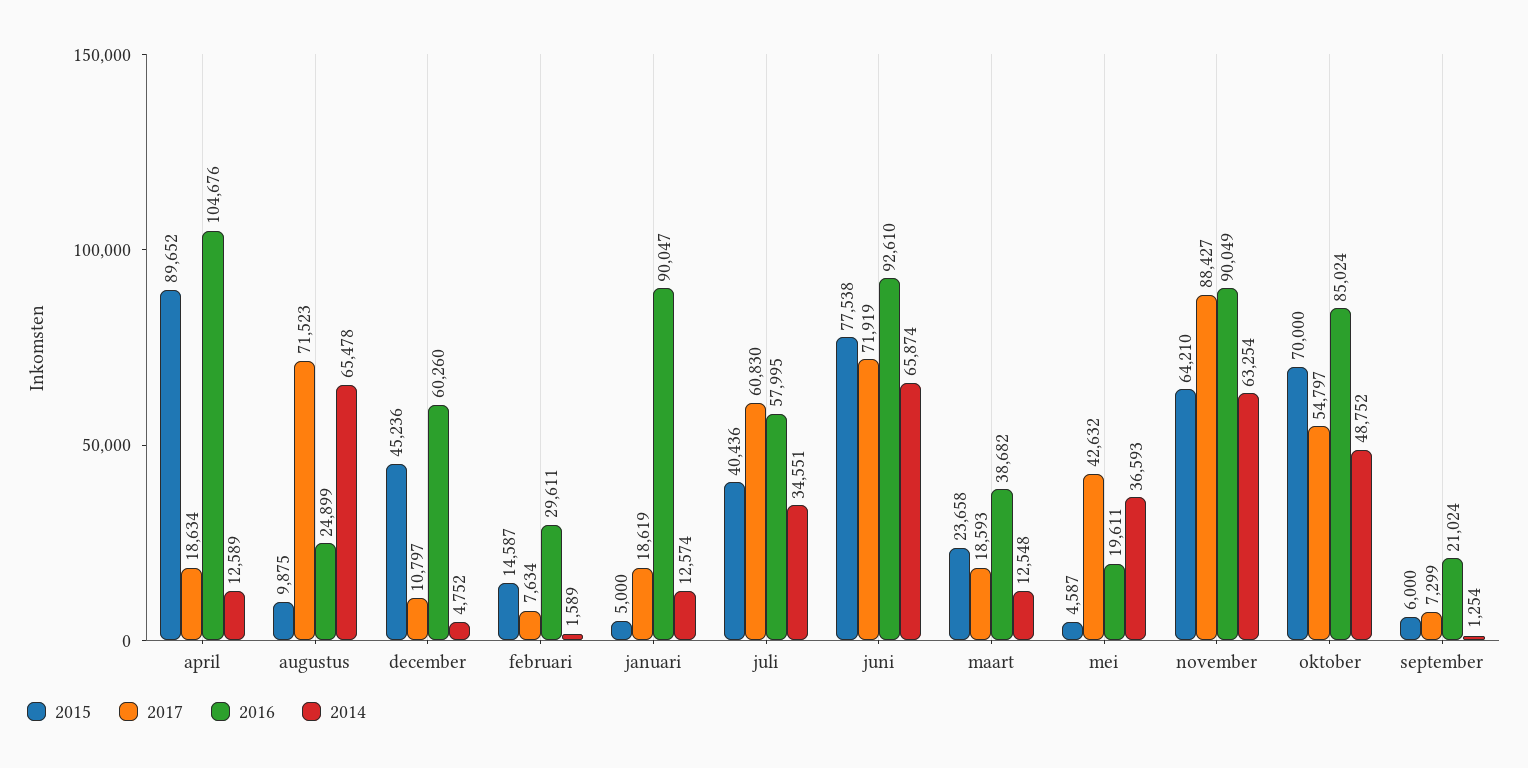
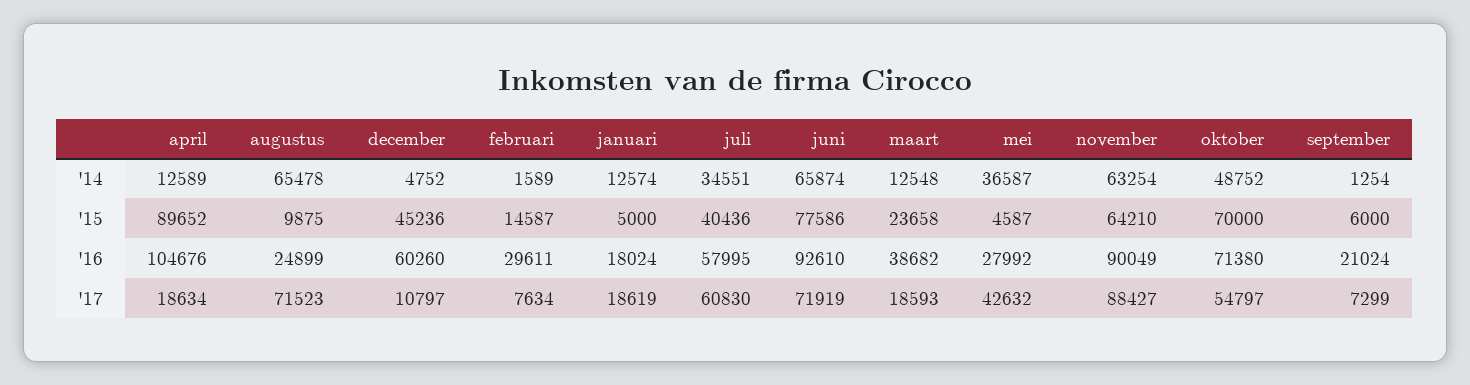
  {
    "2015": {
      "april": 89652,
      "augustus": 9875,
      "december": 45236,
      "februari": 14587,
      "januari": 5000,
      "juli": 40436,
-     "juni": 77538,
+     "juni": 77586,
      "maart": 23658,
      "mei": 4587,
      "november": 64210,
      "oktober": 70000,
      "september": 6000
    },
    "2017": {
      "april": 18634,
      "augustus": 71523,
      "december": 10797,
      "februari": 7634,
      "januari": 18619,
      "juli": 60830,
      "juni": 71919,
      "maart": 18593,
      "mei": 42632,
      "november": 88427,
      "oktober": 54797,
      "september": 7299
    },
    "2016": {
      "april": 104676,
      "augustus": 24899,
      "december": 60260,
      "februari": 29611,
-     "januari": 90047,
+     "januari": 18024,
      "juli": 57995,
      "juni": 92610,
      "maart": 38682,
-     "mei": 19611,
+     "mei": 27992,
      "november": 90049,
-     "oktober": 85024,
+     "oktober": 71380,
      "september": 21024
    },
    "2014": {
      "april": 12589,
      "augustus": 65478,
      "december": 4752,
      "februari": 1589,
      "januari": 12574,
      "juli": 34551,
      "juni": 65874,
      "maart": 12548,
-     "mei": 36593,
+     "mei": 36587,
      "november": 63254,
      "oktober": 48752,
      "september": 1254
    }
  }

